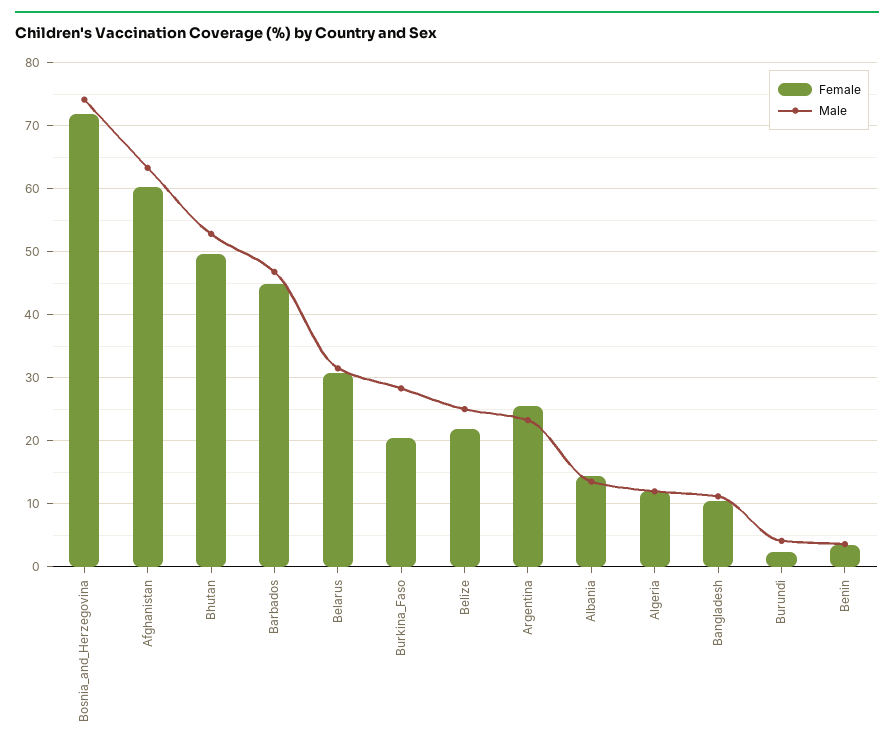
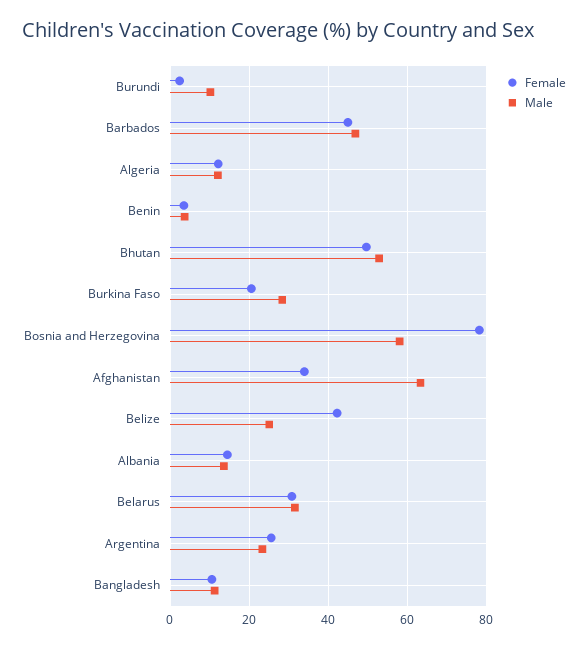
  {
    "Female": {
-     "Bosnia_and_Herzegovina": 72,
+     "Bosnia_and_Herzegovina": 78,
-     "Afghanistan": 60,
+     "Afghanistan": 34,
      "Bhutan": 50,
      "Barbados": 45,
      "Belarus": 31,
      "Burkina_Faso": 21,
-     "Belize": 22,
+     "Belize": 42,
      "Argentina": 26,
      "Albania": 14,
      "Algeria": 12,
      "Bangladesh": 10,
      "Burundi": 2,
      "Benin": 3
    },
    "Male": {
-     "Bosnia_and_Herzegovina": 74,
+     "Bosnia_and_Herzegovina": 58,
      "Afghanistan": 63,
      "Bhutan": 53,
      "Barbados": 47,
      "Belarus": 31,
      "Burkina_Faso": 28,
      "Belize": 25,
      "Argentina": 23,
      "Albania": 14,
      "Algeria": 12,
      "Bangladesh": 11,
-     "Burundi": 4,
+     "Burundi": 10,
      "Benin": 4
    }
  }

